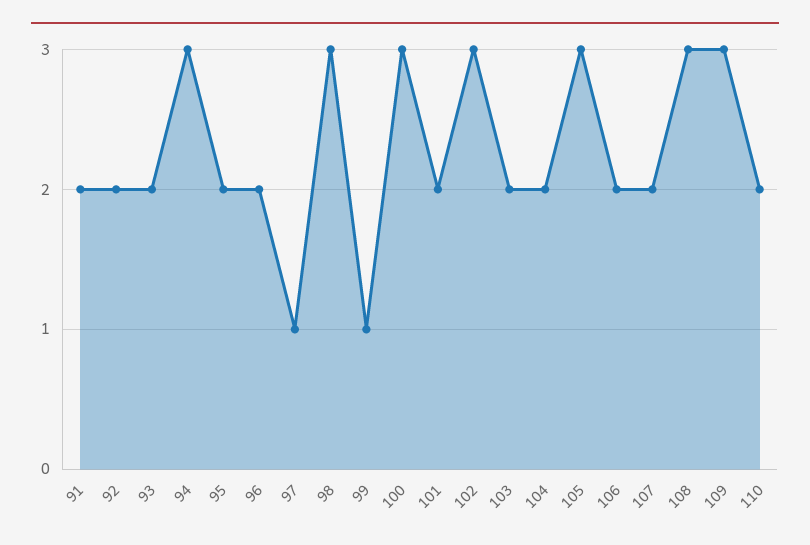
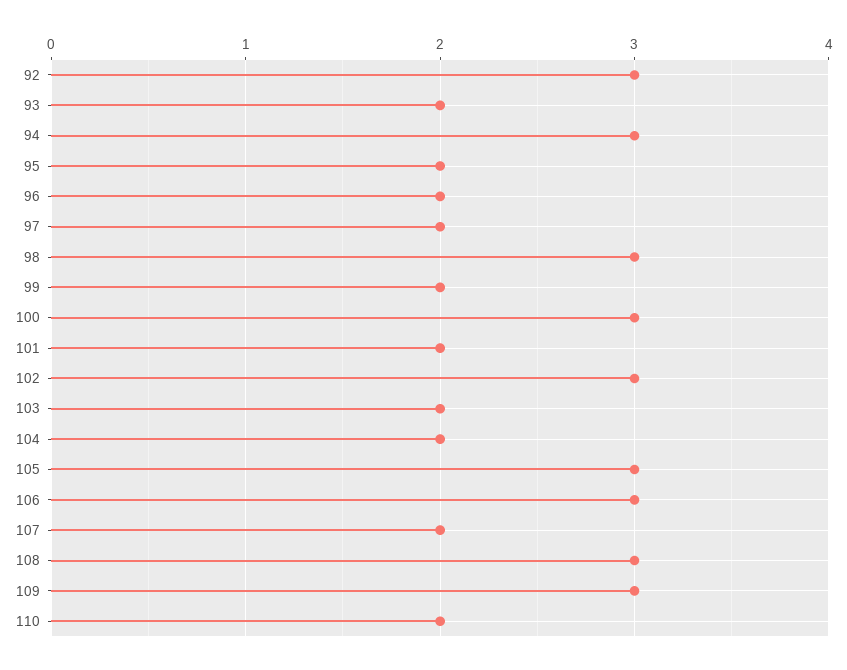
  {
-   "91": 2,
-   "92": 2,
+   "92": 3,
    "93": 2,
    "94": 3,
    "95": 2,
    "96": 2,
-   "97": 1,
+   "97": 2,
    "98": 3,
-   "99": 1,
+   "99": 2,
    "100": 3,
    "101": 2,
    "102": 3,
    "103": 2,
    "104": 2,
    "105": 3,
-   "106": 2,
+   "106": 3,
    "107": 2,
    "108": 3,
    "109": 3,
    "110": 2
  }

